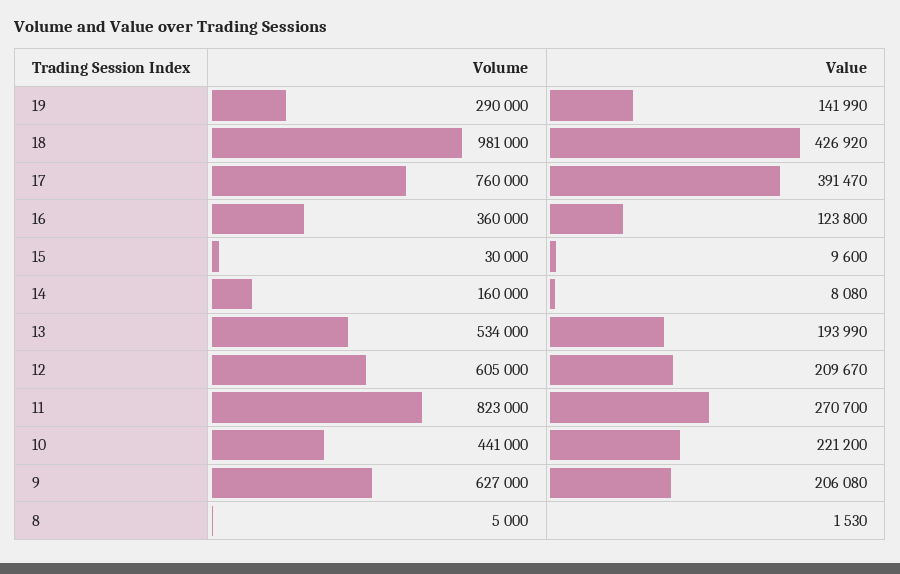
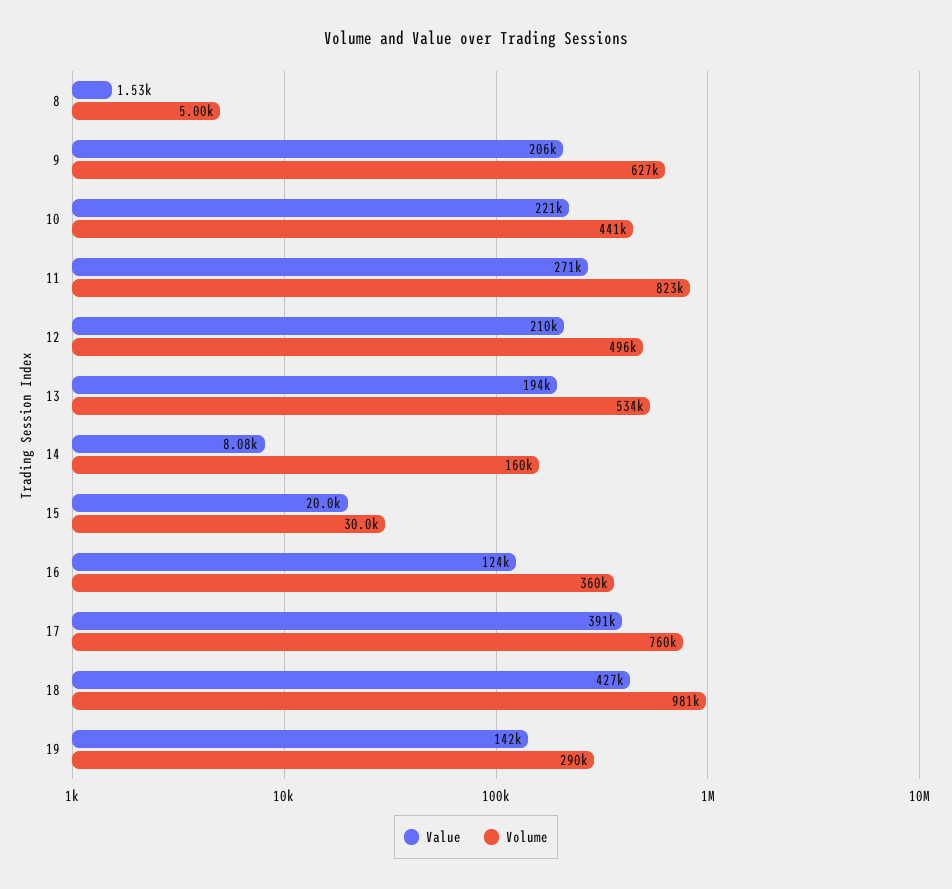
  {
    "Volume": {
      "19": 290000,
      "18": 981000,
      "17": 760000,
      "16": 360000,
      "15": 30000,
      "14": 160000,
      "13": 534000,
-     "12": 605000,
+     "12": 496000,
      "11": 823000,
      "10": 441000,
      "9": 627000,
      "8": 5000
    },
    "Value": {
      "19": 141990,
      "18": 426920,
      "17": 391470,
      "16": 123800,
-     "15": 9600,
+     "15": 20000,
      "14": 8080,
      "13": 193990,
      "12": 209670,
      "11": 270700,
      "10": 221200,
      "9": 206080,
      "8": 1530
    }
  }

